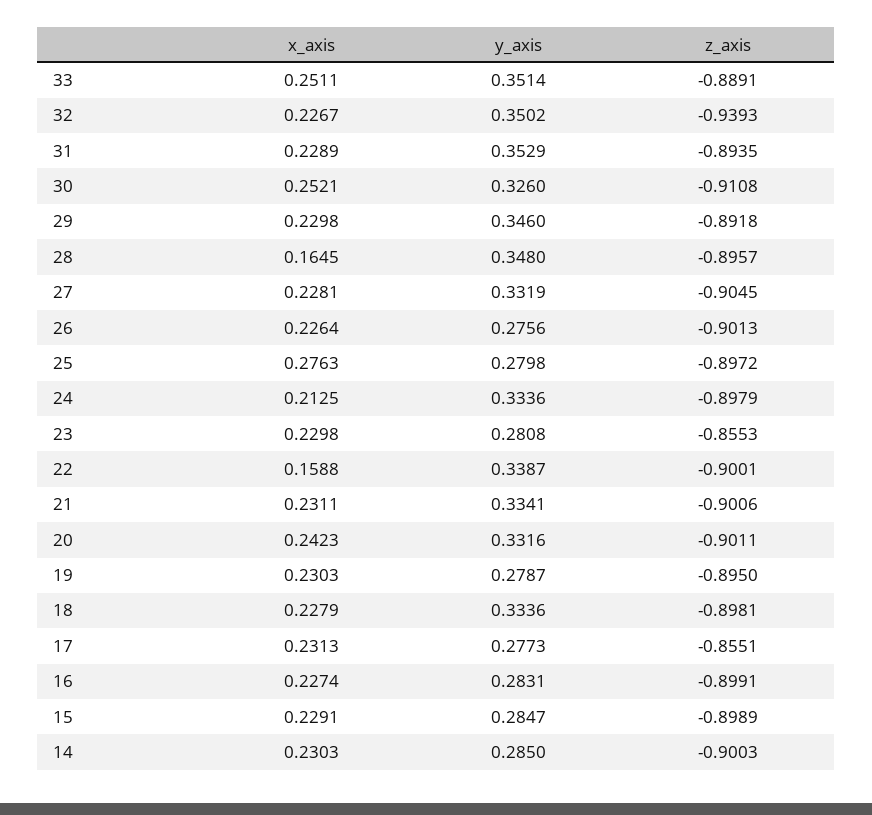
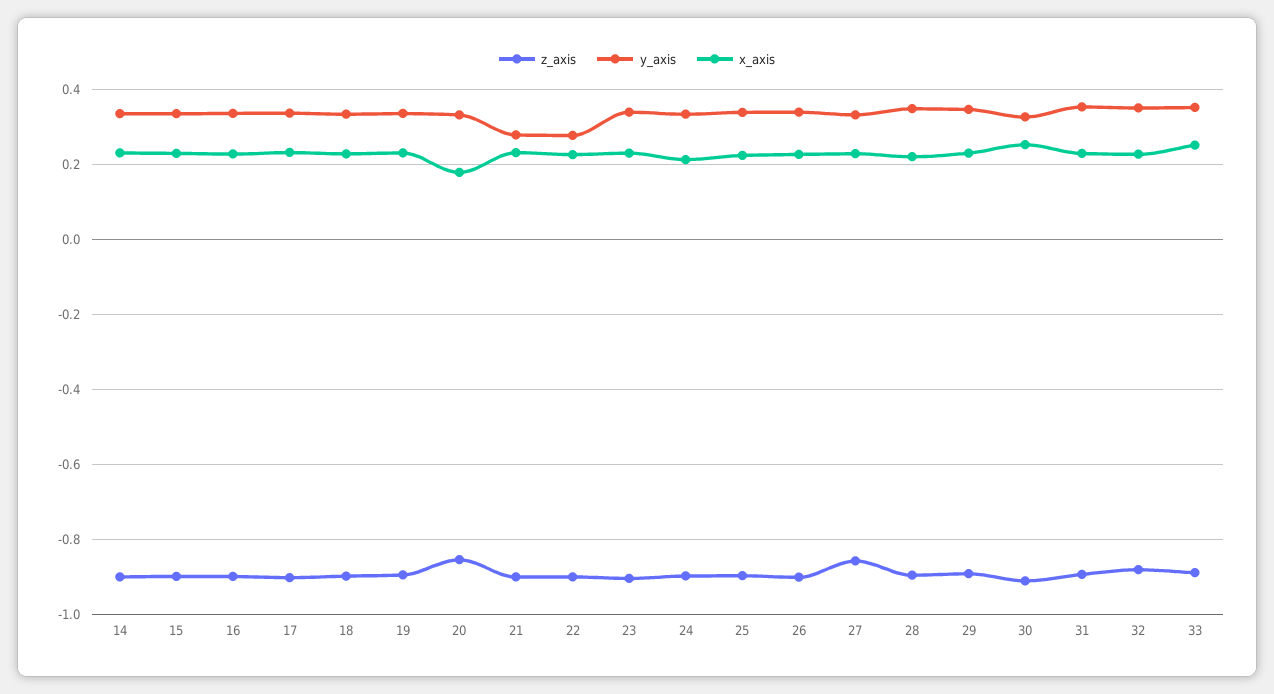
  {
    "x_axis": {
      "33": 0.2511,
      "32": 0.2267,
      "31": 0.2289,
      "30": 0.2521,
      "29": 0.2298,
-     "28": 0.1645,
+     "28": 0.22,
      "27": 0.2281,
      "26": 0.2264,
-     "25": 0.2763,
+     "25": 0.22,
      "24": 0.2125,
      "23": 0.2298,
-     "22": 0.1588,
+     "22": 0.22,
      "21": 0.2311,
-     "20": 0.2423,
+     "20": 0.18,
      "19": 0.2303,
      "18": 0.2279,
      "17": 0.2313,
      "16": 0.2274,
      "15": 0.2291,
      "14": 0.2303
    },
    "y_axis": {
      "33": 0.3514,
      "32": 0.3502,
      "31": 0.3529,
      "30": 0.326,
      "29": 0.346,
      "28": 0.348,
      "27": 0.3319,
-     "26": 0.2756,
+     "26": 0.34,
-     "25": 0.2798,
+     "25": 0.34,
      "24": 0.3336,
-     "23": 0.2808,
+     "23": 0.34,
-     "22": 0.3387,
+     "22": 0.28,
-     "21": 0.3341,
+     "21": 0.28,
      "20": 0.3316,
-     "19": 0.2787,
+     "19": 0.34,
      "18": 0.3336,
-     "17": 0.2773,
+     "17": 0.34,
-     "16": 0.2831,
+     "16": 0.34,
-     "15": 0.2847,
+     "15": 0.34,
-     "14": 0.285
+     "14": 0.34
    },
    "z_axis": {
      "33": -0.8891,
-     "32": -0.9393,
+     "32": -0.88,
      "31": -0.8935,
      "30": -0.9108,
      "29": -0.8918,
      "28": -0.8957,
-     "27": -0.9045,
+     "27": -0.86,
      "26": -0.9013,
      "25": -0.8972,
      "24": -0.8979,
-     "23": -0.8553,
+     "23": -0.9,
      "22": -0.9001,
      "21": -0.9006,
-     "20": -0.9011,
+     "20": -0.86,
      "19": -0.895,
      "18": -0.8981,
-     "17": -0.8551,
+     "17": -0.9,
      "16": -0.8991,
      "15": -0.8989,
      "14": -0.9003
    }
  }

